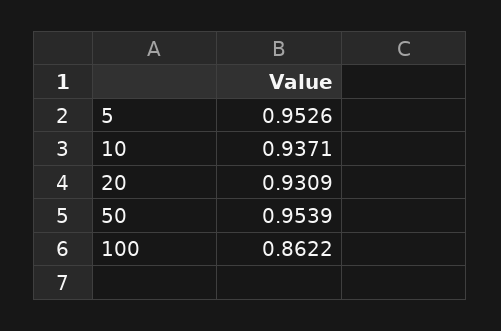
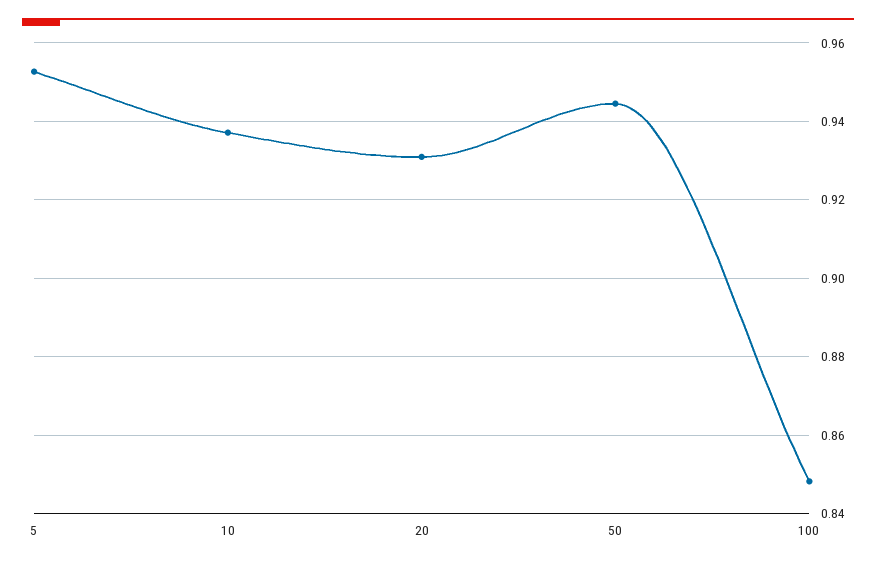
  {
    "5": 0.9526,
    "10": 0.9371,
    "20": 0.9309,
-   "50": 0.9539,
+   "50": 0.944,
-   "100": 0.8622
+   "100": 0.848
  }

